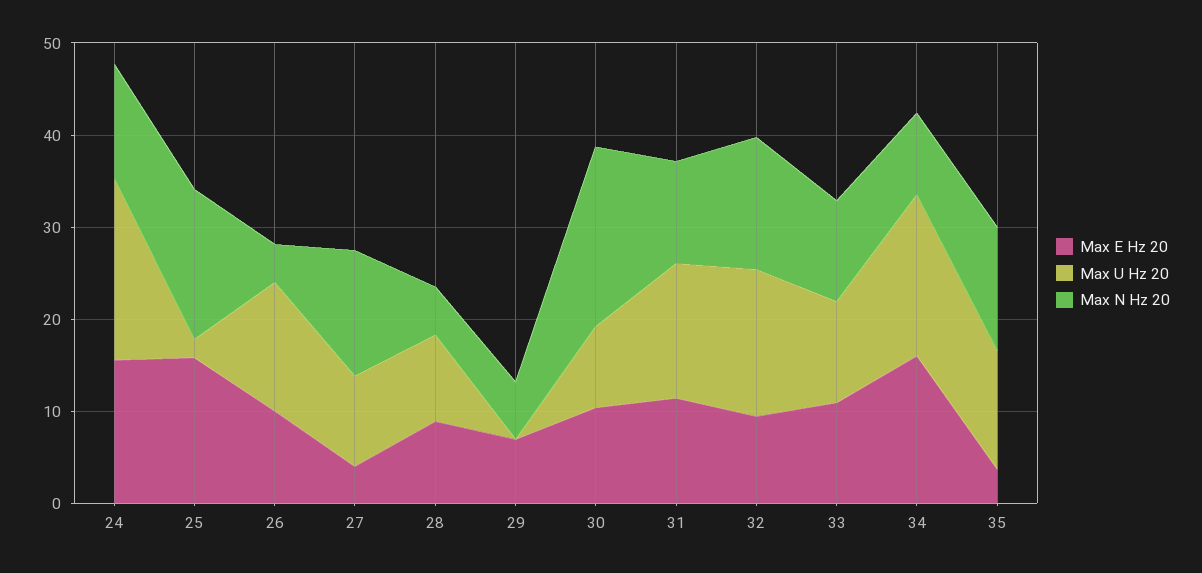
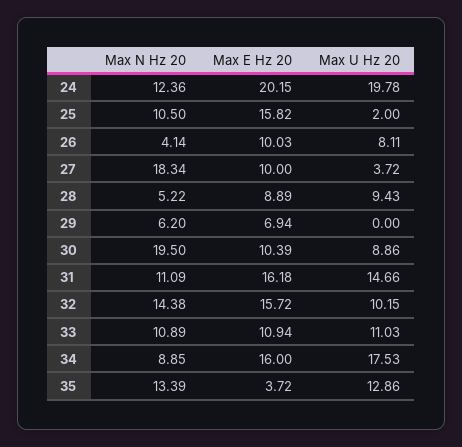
  {
    "Max E Hz 20": {
-     "24": 16,
+     "24": 20.15,
      "25": 15.82,
      "26": 10.03,
-     "27": 4,
+     "27": 10,
      "28": 8.89,
      "29": 6.94,
      "30": 10.39,
-     "31": 12,
+     "31": 16.18,
-     "32": 10,
+     "32": 15.72,
      "33": 10.94,
      "34": 16,
      "35": 3.72
    },
    "Max U Hz 20": {
      "24": 19.78,
      "25": 2,
-     "26": 14,
+     "26": 8.11,
-     "27": 10,
+     "27": 3.72,
      "28": 9.43,
      "29": 0,
      "30": 8.86,
      "31": 14.66,
-     "32": 16,
+     "32": 10.15,
      "33": 11.03,
      "34": 17.53,
      "35": 12.86
    },
    "Max N Hz 20": {
      "24": 12.36,
-     "25": 16,
+     "25": 10.5,
      "26": 4.14,
-     "27": 14,
+     "27": 18.34,
      "28": 5.22,
      "29": 6.2,
      "30": 19.5,
      "31": 11.09,
      "32": 14.38,
      "33": 10.89,
      "34": 8.85,
      "35": 13.39
    }
  }

